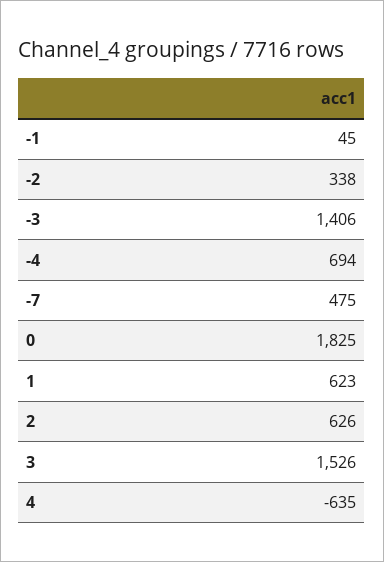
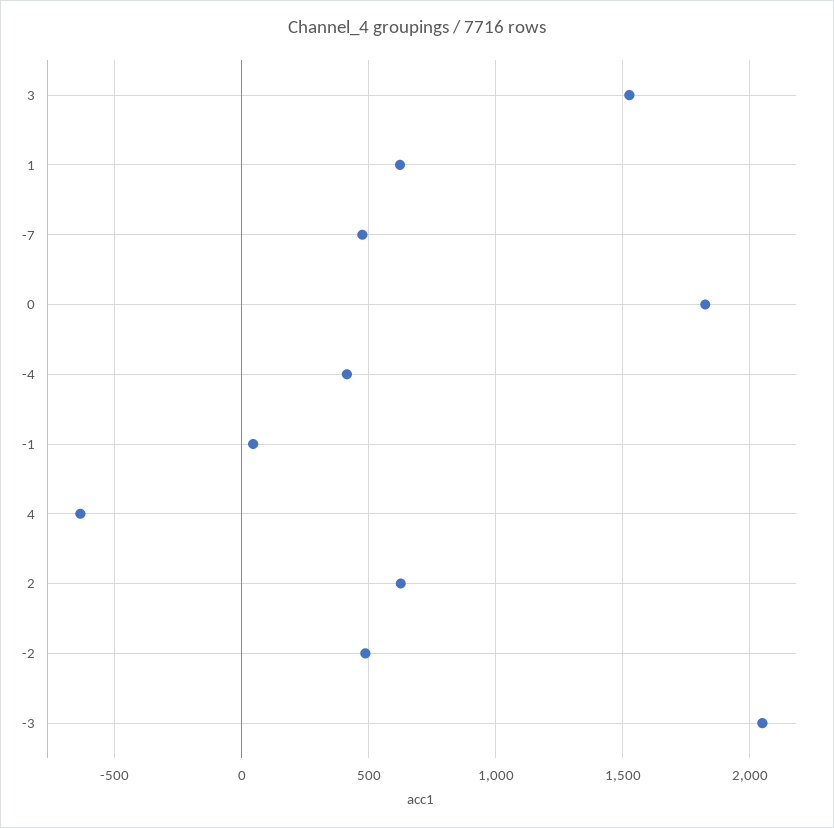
  {
    "-1": 45,
-   "-2": 338,
+   "-2": 500,
-   "-3": 1406,
+   "-3": 2050,
-   "-4": 694,
+   "-4": 400,
    "-7": 475,
    "0": 1825,
    "1": 623,
    "2": 626,
    "3": 1526,
    "4": -635
  }

